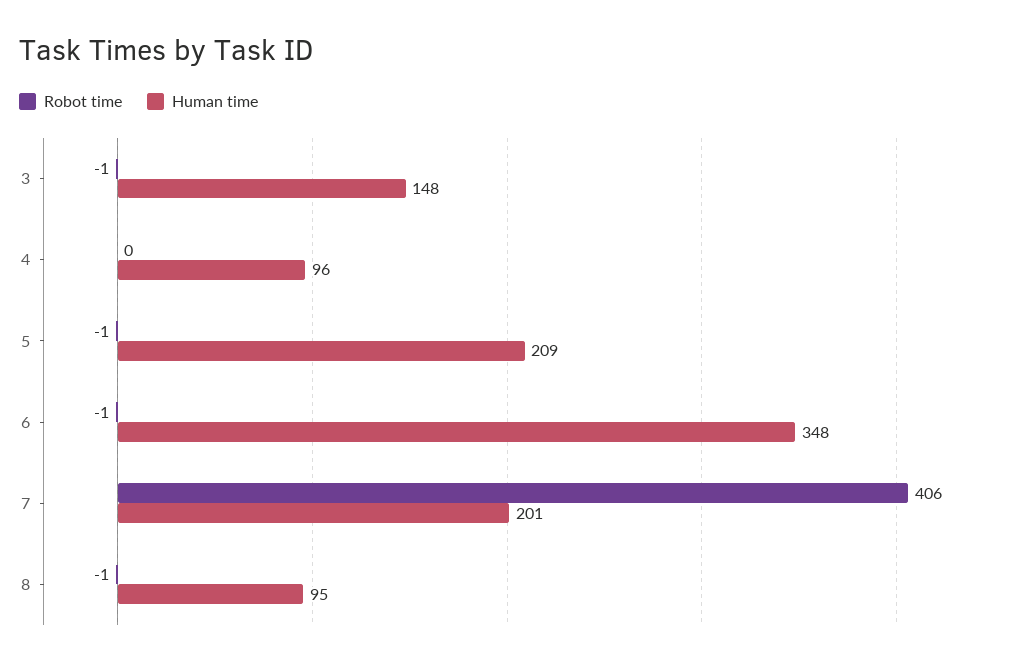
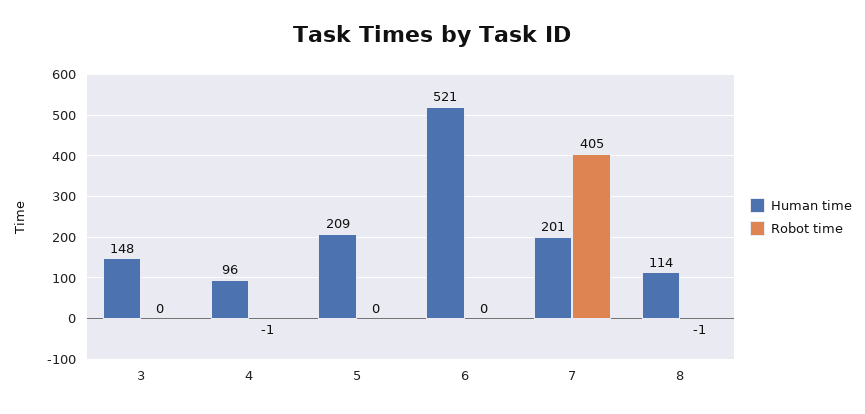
  {
    "Robot time": {
-     "3": -1,
+     "3": 0,
-     "4": 0,
+     "4": -1,
-     "5": -1,
+     "5": 0,
-     "6": -1,
+     "6": 0,
-     "7": 406,
+     "7": 405,
      "8": -1
    },
    "Human time": {
      "3": 148,
      "4": 96,
      "5": 209,
-     "6": 348,
+     "6": 521,
      "7": 201,
-     "8": 95
+     "8": 114
    }
  }

